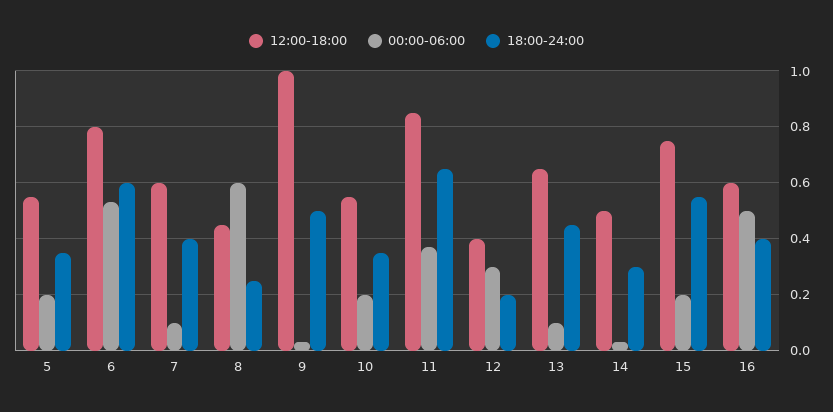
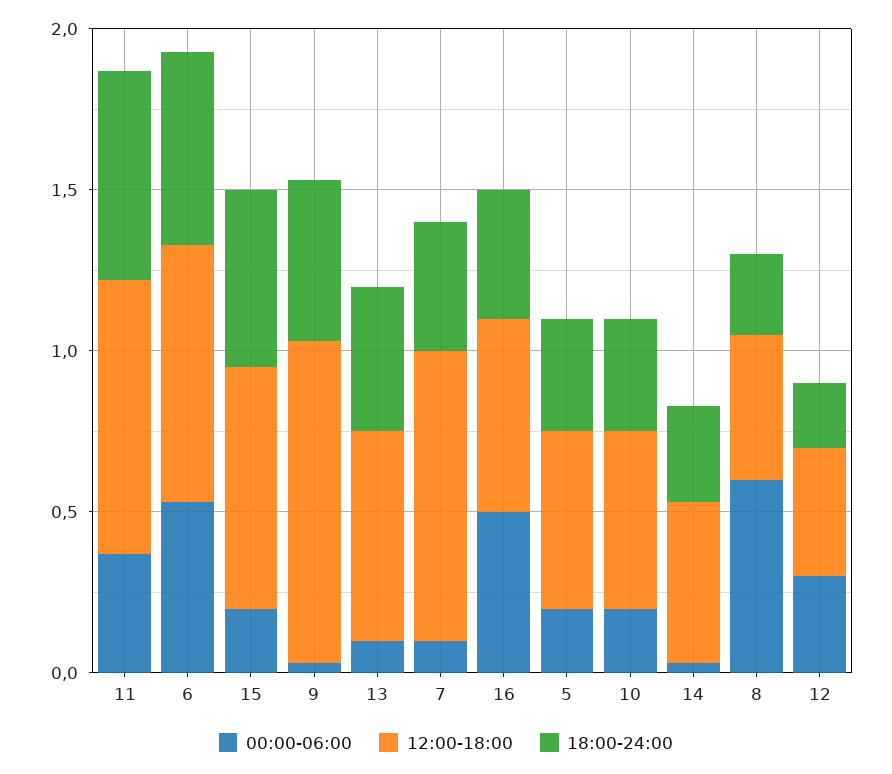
  {
    "12:00-18:00": {
      "5": 0.55,
      "6": 0.8,
-     "7": 0.6,
+     "7": 0.9,
      "8": 0.45,
      "9": 1,
      "10": 0.55,
      "11": 0.85,
      "12": 0.4,
      "13": 0.65,
      "14": 0.5,
      "15": 0.75,
      "16": 0.6
    },
    "00:00-06:00": {
      "5": 0.2,
      "6": 0.55,
      "7": 0.1,
      "8": 0.6,
      "9": 0.05,
      "10": 0.2,
      "11": 0.35,
      "12": 0.3,
      "13": 0.1,
      "14": 0.05,
      "15": 0.2,
      "16": 0.5
    },
    "18:00-24:00": {
      "5": 0.35,
      "6": 0.6,
      "7": 0.4,
      "8": 0.25,
      "9": 0.5,
      "10": 0.35,
      "11": 0.65,
      "12": 0.2,
      "13": 0.45,
      "14": 0.3,
      "15": 0.55,
      "16": 0.4
    }
  }

